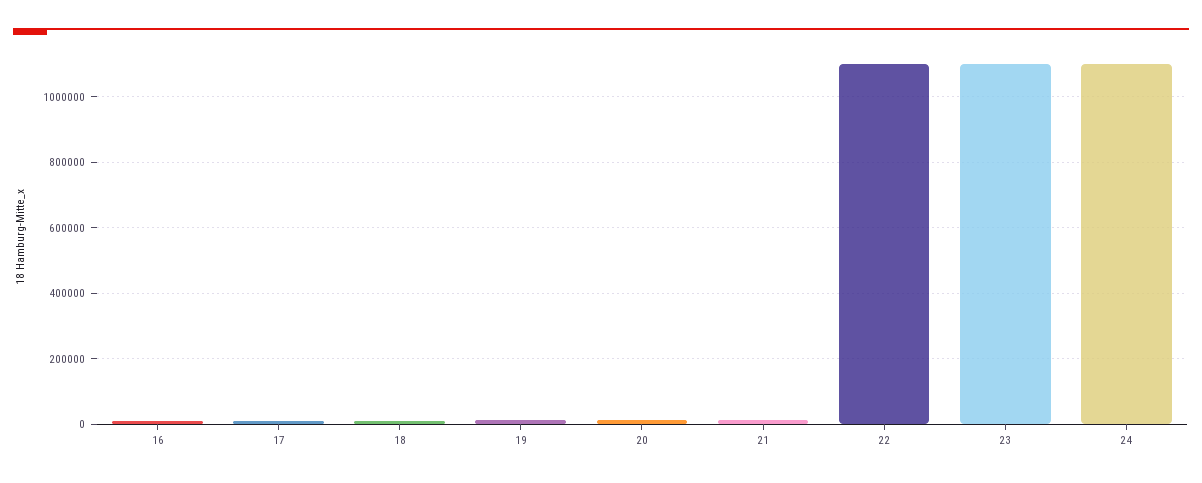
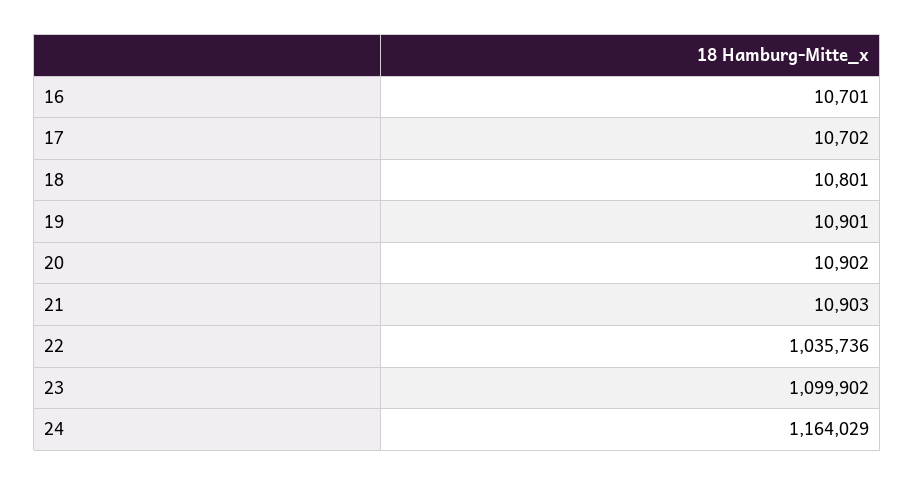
  {
    "16": 10701,
    "17": 10702,
    "18": 10801,
    "19": 10901,
    "20": 10902,
    "21": 10903,
-   "22": 1100000,
+   "22": 1035736,
    "23": 1099902,
-   "24": 1100000
+   "24": 1164029
  }

